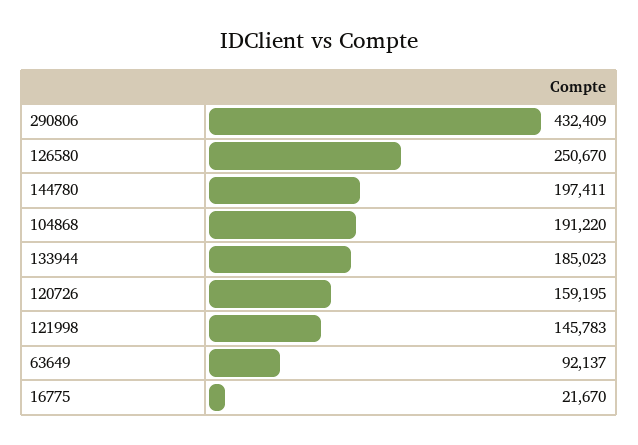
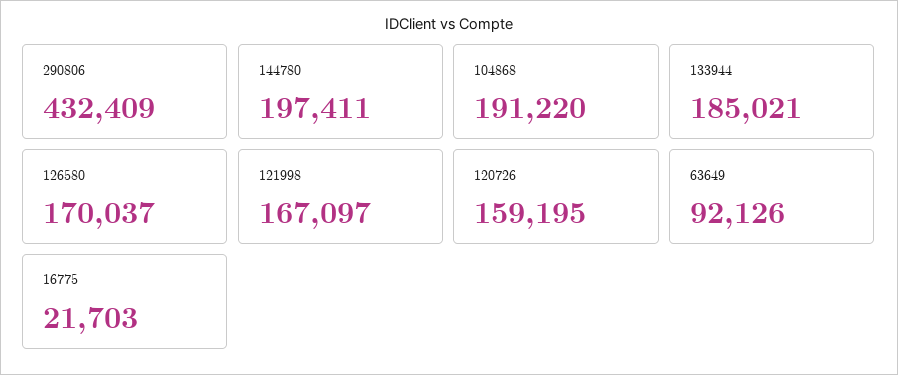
  {
    "290806": 432409,
-   "126580": 250670,
+   "126580": 170037,
    "144780": 197411,
    "104868": 191220,
-   "133944": 185023,
+   "133944": 185021,
    "120726": 159195,
-   "121998": 145783,
+   "121998": 167097,
-   "63649": 92137,
+   "63649": 92126,
-   "16775": 21670
+   "16775": 21703
  }

